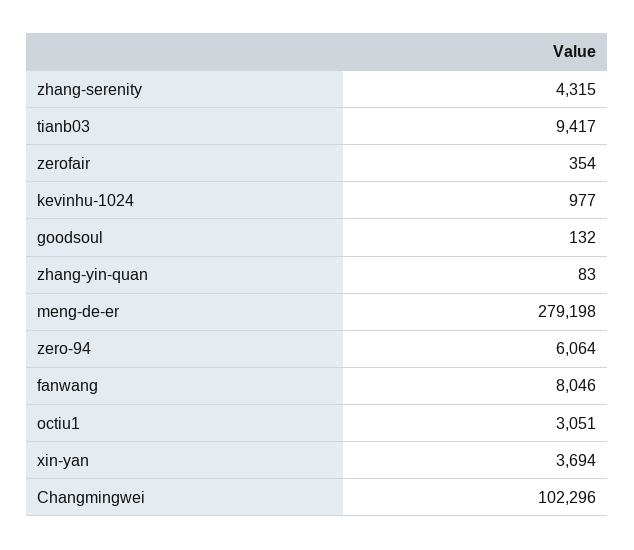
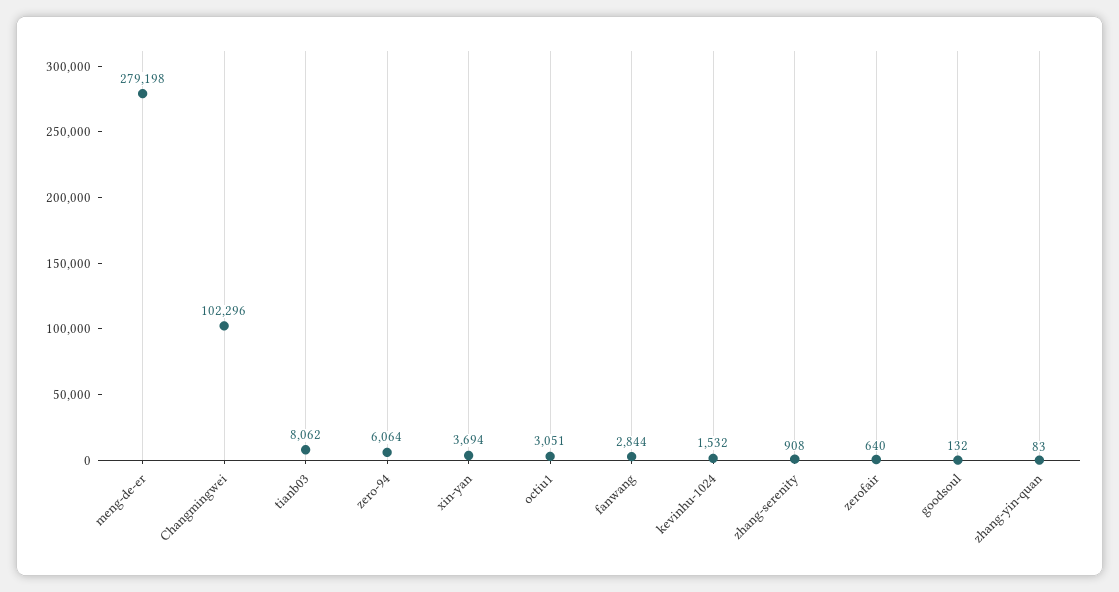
  {
-   "zhang-serenity": 4315,
+   "zhang-serenity": 908,
-   "tianb03": 9417,
+   "tianb03": 8062,
-   "zerofair": 354,
+   "zerofair": 640,
-   "kevinhu-1024": 977,
+   "kevinhu-1024": 1532,
    "goodsoul": 132,
    "zhang-yin-quan": 83,
    "meng-de-er": 279198,
    "zero-94": 6064,
-   "fanwang": 8046,
+   "fanwang": 2844,
    "octiu1": 3051,
    "xin-yan": 3694,
    "Changmingwei": 102296
  }

